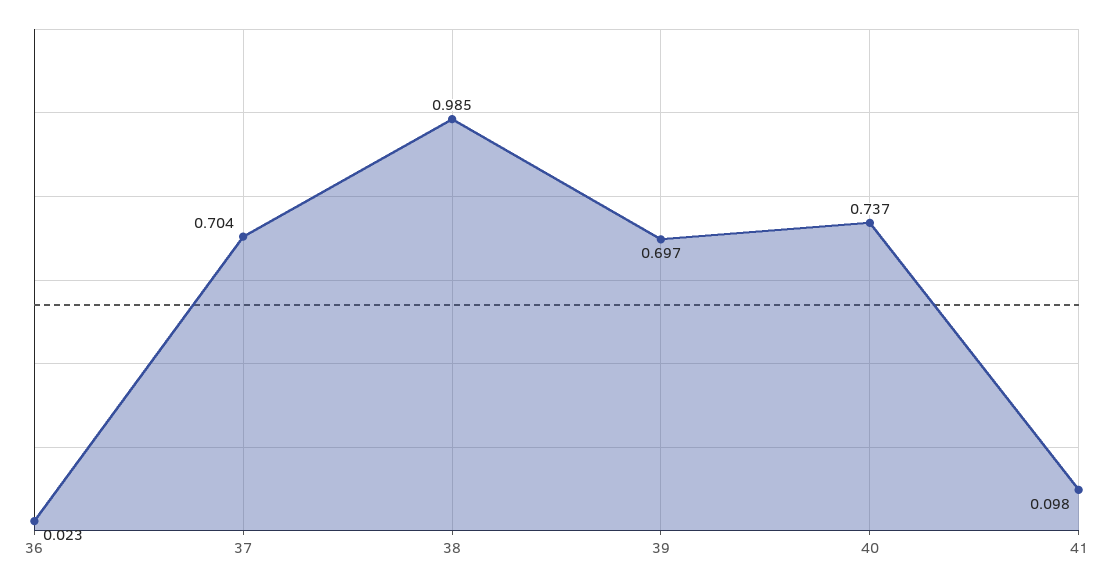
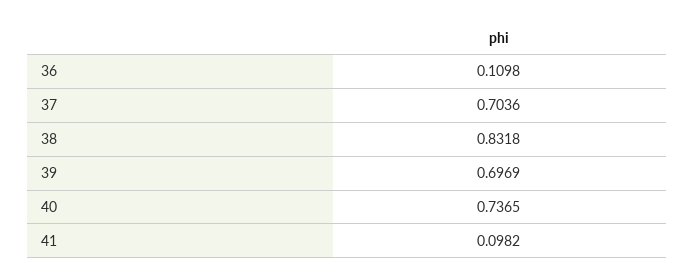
  {
-   "36": 0.023,
+   "36": 0.1098,
    "37": 0.7036,
-   "38": 0.985,
+   "38": 0.8318,
    "39": 0.6969,
    "40": 0.7365,
    "41": 0.0982
  }

